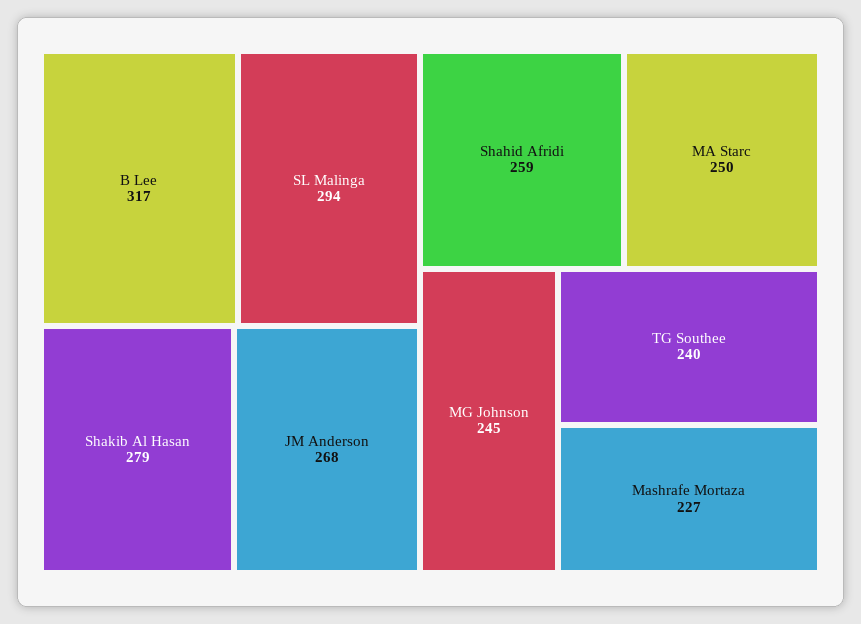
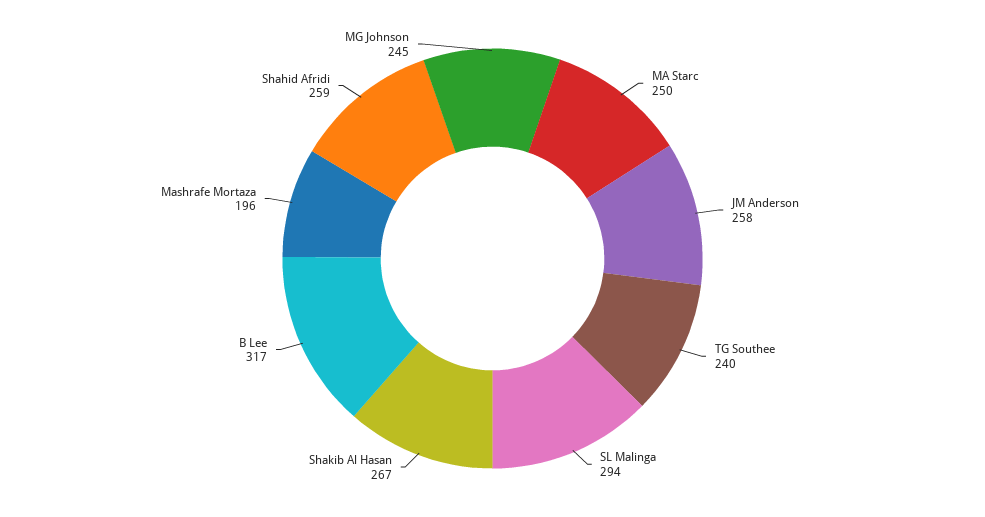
  {
    "B Lee": 317,
    "SL Malinga": 294,
-   "Shakib Al Hasan": 279,
+   "Shakib Al Hasan": 267,
-   "JM Anderson": 268,
+   "JM Anderson": 258,
    "Shahid Afridi": 259,
    "MA Starc": 250,
    "MG Johnson": 245,
    "TG Southee": 240,
-   "Mashrafe Mortaza": 227
+   "Mashrafe Mortaza": 196
  }

